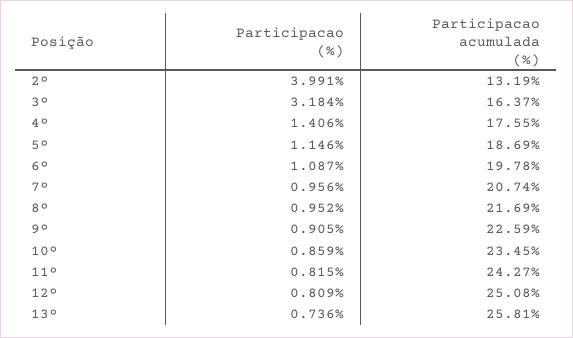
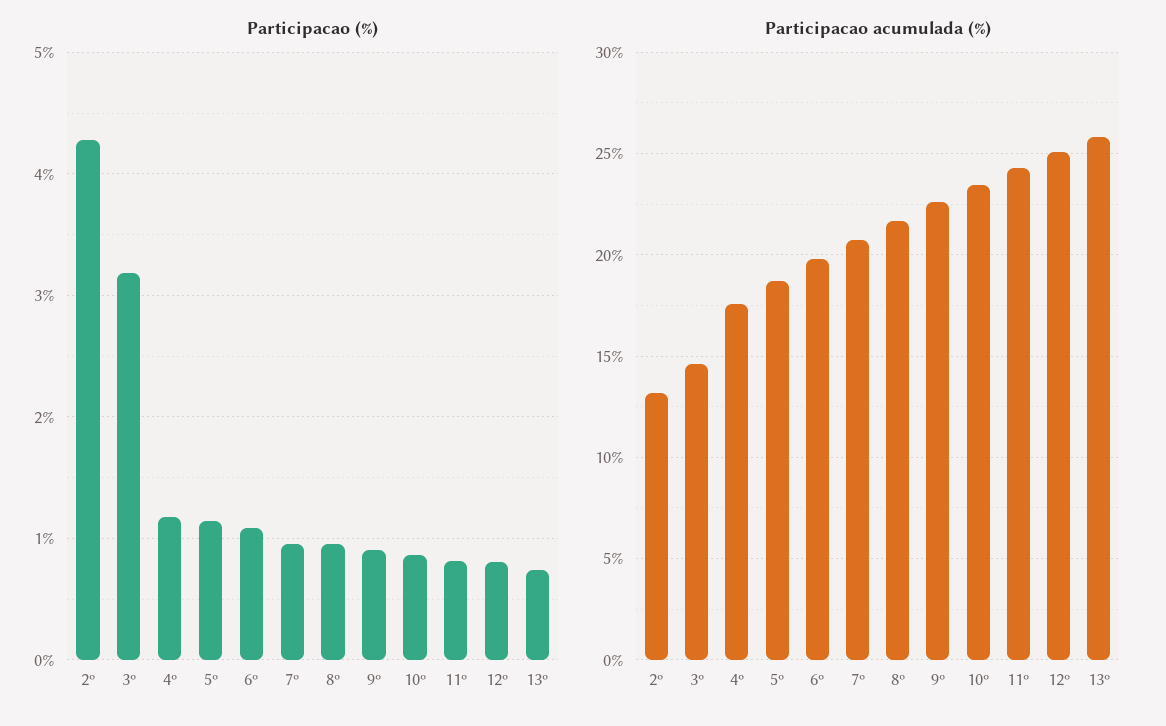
  {
    "Participacao (%)": {
-     "2º": 3.991,
+     "2º": 4.3,
      "3º": 3.184,
-     "4º": 1.406,
+     "4º": 1.2,
      "5º": 1.146,
      "6º": 1.087,
      "7º": 0.956,
      "8º": 0.952,
      "9º": 0.905,
      "10º": 0.859,
      "11º": 0.815,
      "12º": 0.809,
      "13º": 0.736
    },
    "Participacao acumulada (%)": {
      "2º": 13.19,
-     "3º": 16.37,
+     "3º": 14.5,
      "4º": 17.55,
      "5º": 18.69,
      "6º": 19.78,
      "7º": 20.74,
      "8º": 21.69,
      "9º": 22.59,
      "10º": 23.45,
      "11º": 24.27,
      "12º": 25.08,
      "13º": 25.81
    }
  }

